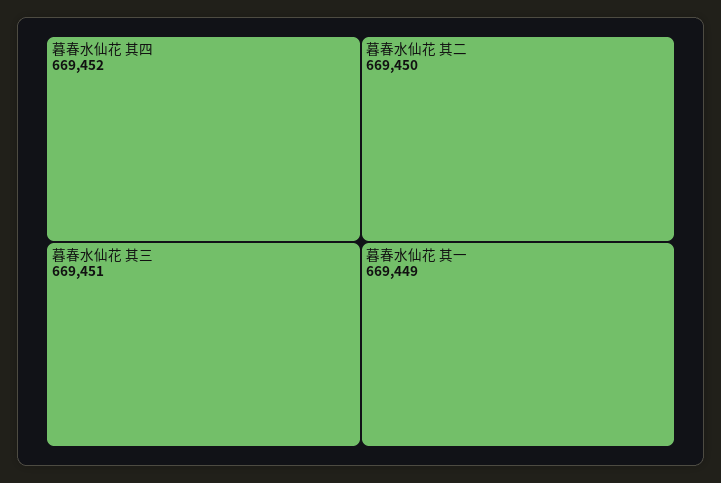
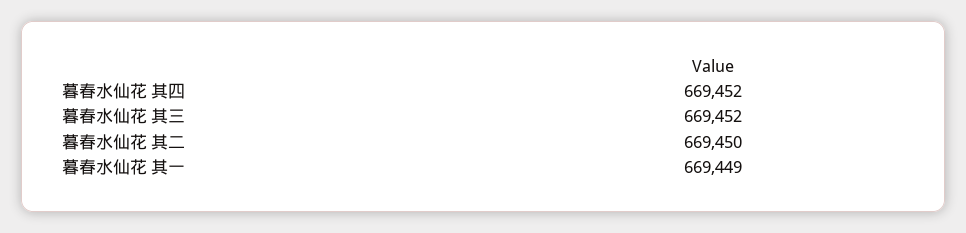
  {
    "暮春水仙花 其四": 669452,
-   "暮春水仙花 其三": 669451,
+   "暮春水仙花 其三": 669452,
    "暮春水仙花 其二": 669450,
    "暮春水仙花 其一": 669449
  }

